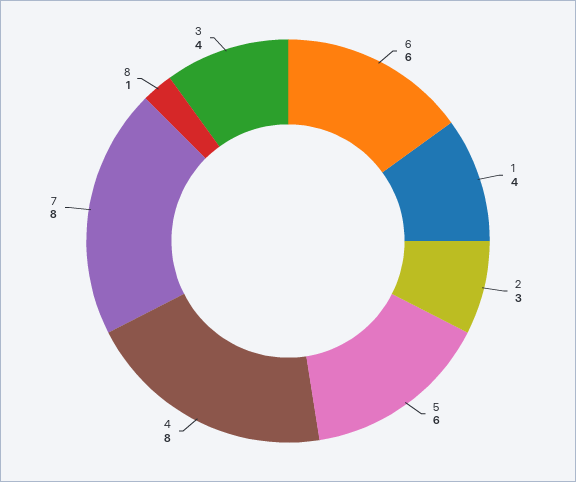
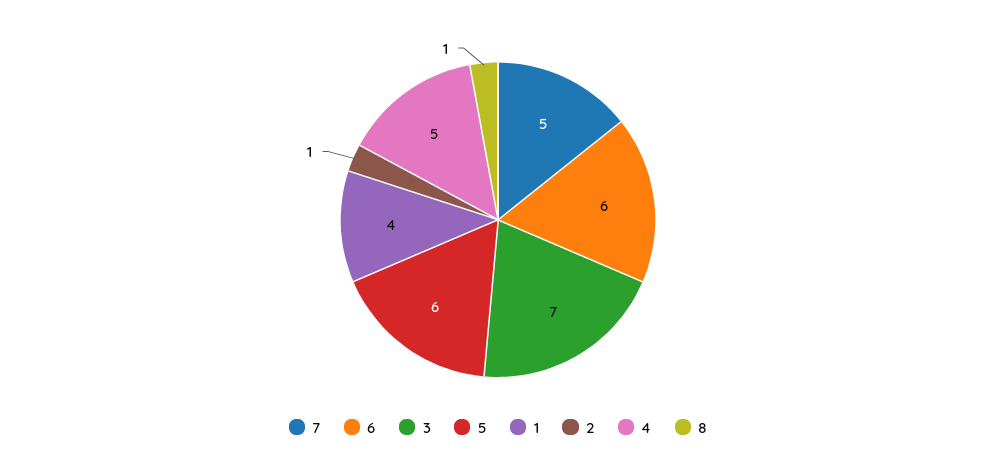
  {
    "6": 6,
    "1": 4,
-   "2": 3,
+   "2": 1,
    "5": 6,
-   "4": 8,
+   "4": 5,
-   "7": 8,
+   "7": 5,
    "8": 1,
-   "3": 4
+   "3": 7
  }

